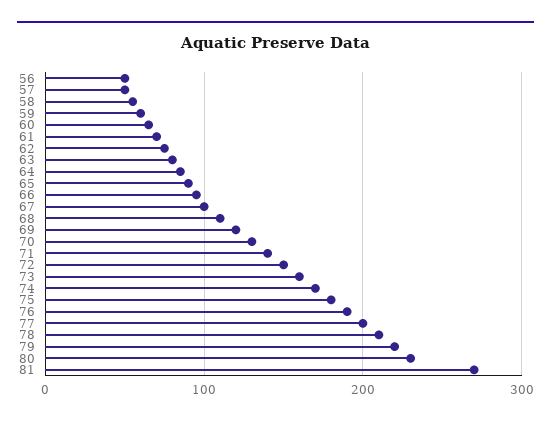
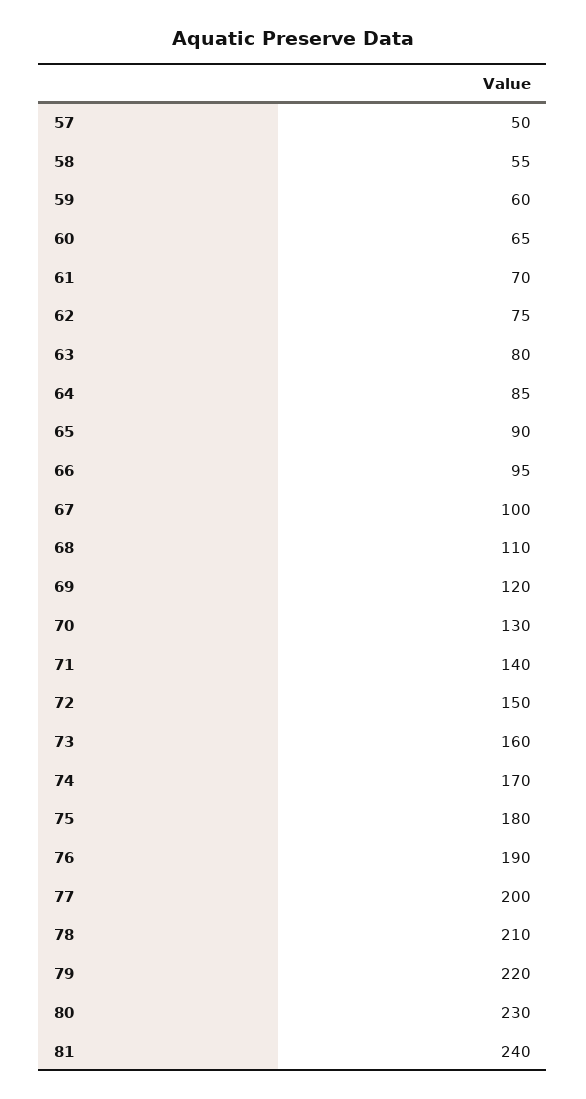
  {
-   "56": 50,
    "57": 50,
    "58": 55,
    "59": 60,
    "60": 65,
    "61": 70,
    "62": 75,
    "63": 80,
    "64": 85,
    "65": 90,
    "66": 95,
    "67": 100,
    "68": 110,
    "69": 120,
    "70": 130,
    "71": 140,
    "72": 150,
    "73": 160,
    "74": 170,
    "75": 180,
    "76": 190,
    "77": 200,
    "78": 210,
    "79": 220,
    "80": 230,
-   "81": 270
+   "81": 240
  }

